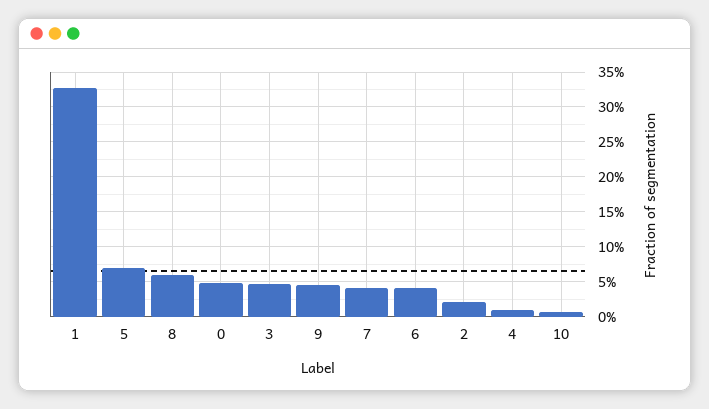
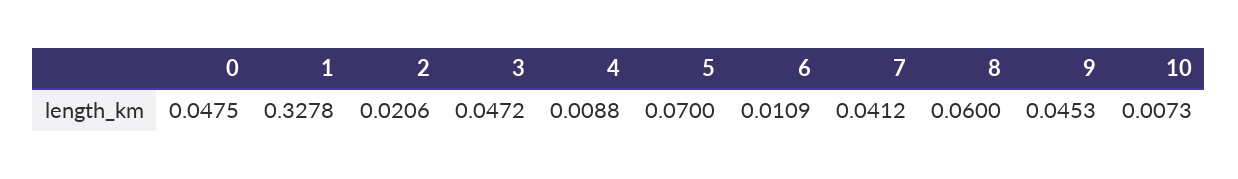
  {
    "1": 0.3278,
    "5": 0.07,
    "8": 0.06,
    "0": 0.0475,
    "3": 0.0472,
    "9": 0.0453,
    "7": 0.0412,
-   "6": 0.04,
+   "6": 0.0109,
    "2": 0.0206,
    "4": 0.0088,
    "10": 0.0073
  }

